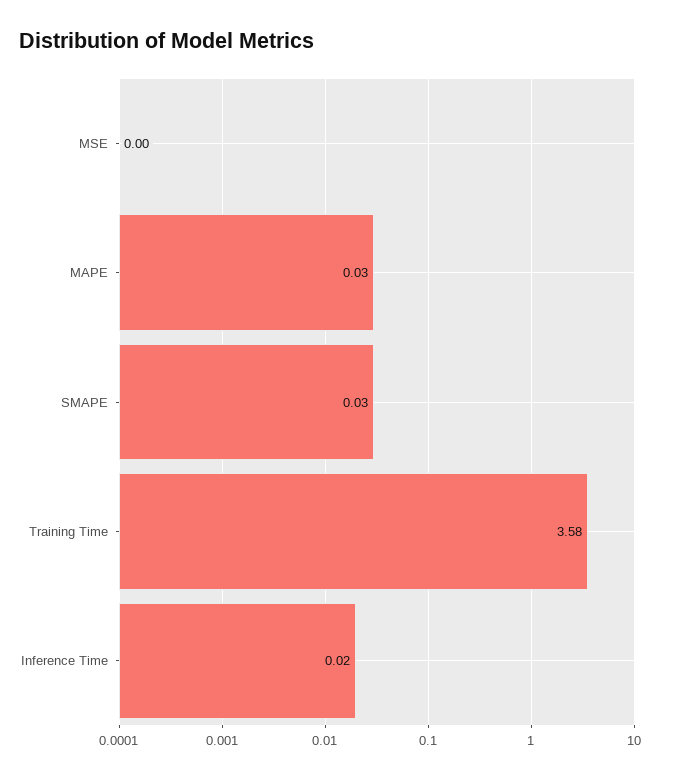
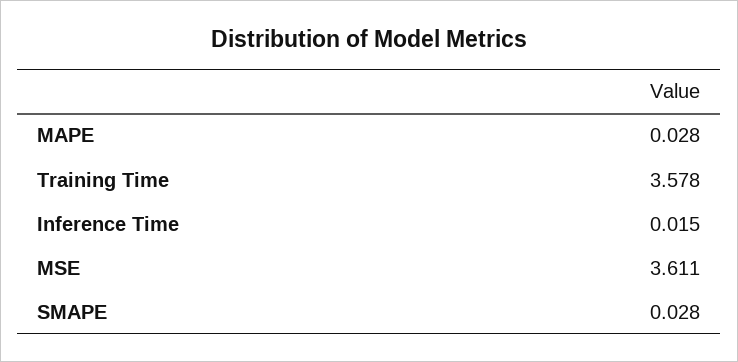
  {
-   "MSE": 0,
+   "MSE": 3.611,
    "MAPE": 0.028,
    "SMAPE": 0.028,
    "Training Time": 3.578,
    "Inference Time": 0.015
  }

